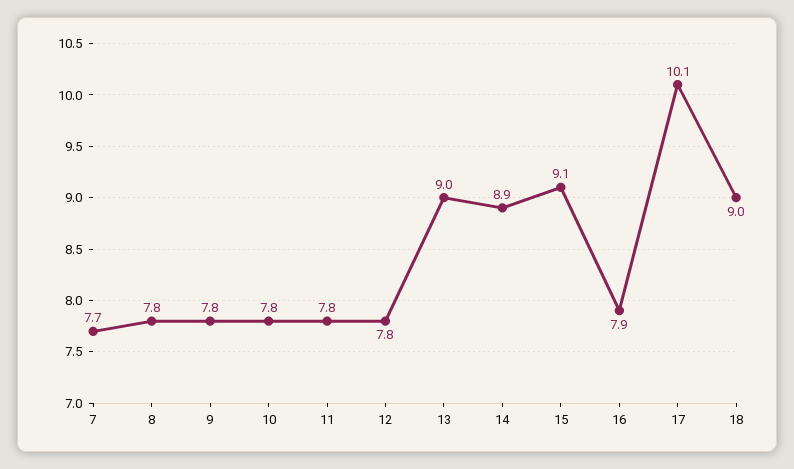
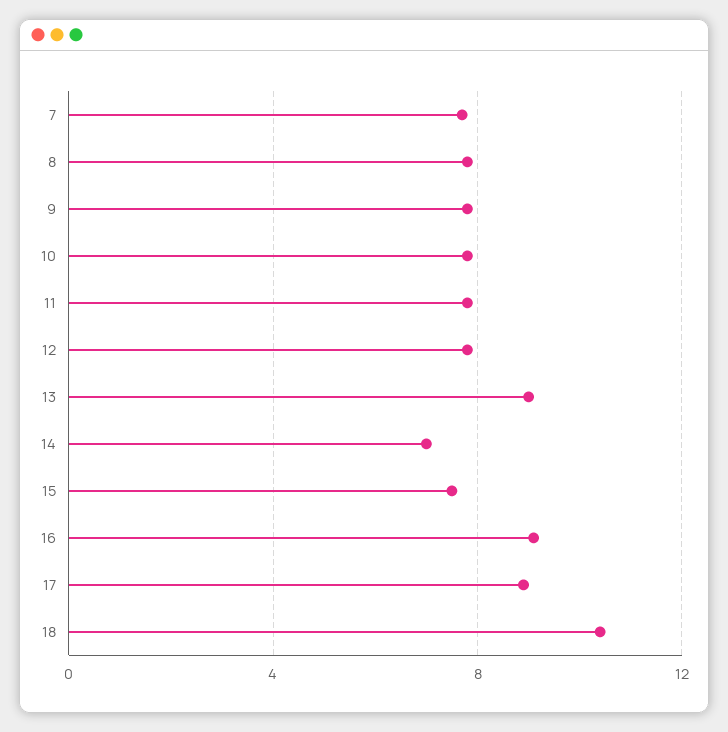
  {
    "7": 7.7,
    "8": 7.8,
    "9": 7.8,
    "10": 7.8,
    "11": 7.8,
    "12": 7.8,
    "13": 9,
-   "14": 8.9,
+   "14": 7,
-   "15": 9.1,
+   "15": 7.5,
-   "16": 7.9,
+   "16": 9,
-   "17": 10.1,
+   "17": 9,
-   "18": 9
+   "18": 10.5
  }

